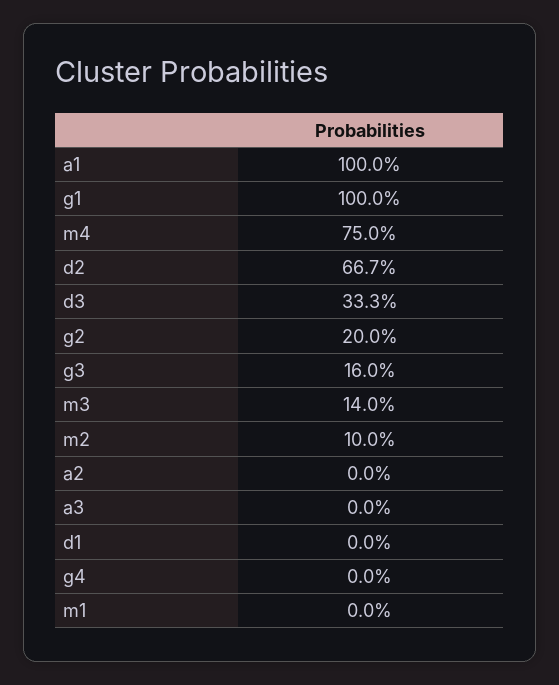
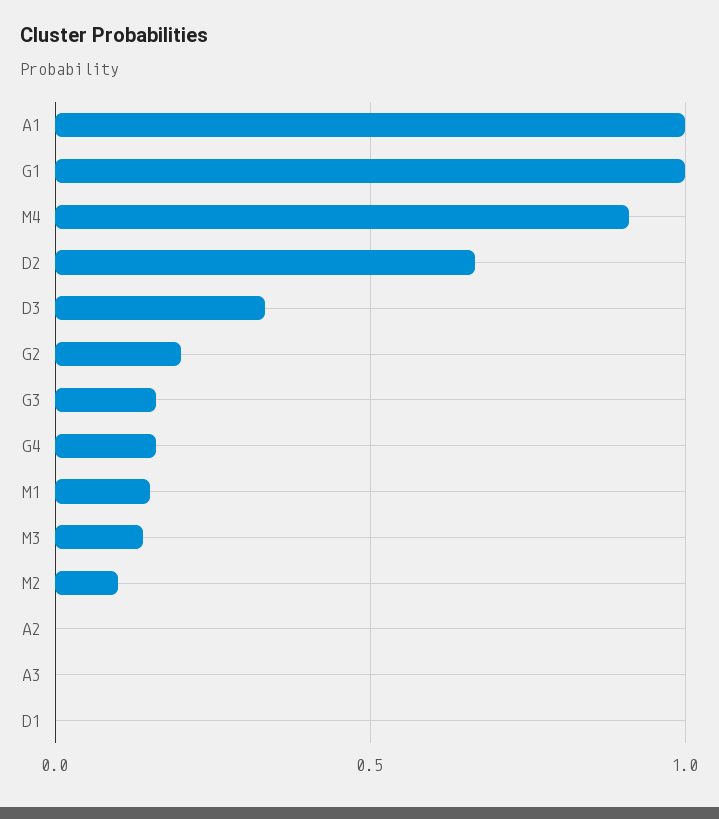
  {
    "a1": 1,
    "g1": 1,
-   "m4": 0.75,
+   "m4": 0.9,
    "d2": 0.667,
    "d3": 0.333,
    "g2": 0.2,
    "g3": 0.16,
    "m3": 0.14,
    "m2": 0.1,
    "a2": 0,
    "a3": 0,
    "d1": 0,
-   "g4": 0,
+   "g4": 0.15,
-   "m1": 0
+   "m1": 0.15
  }

